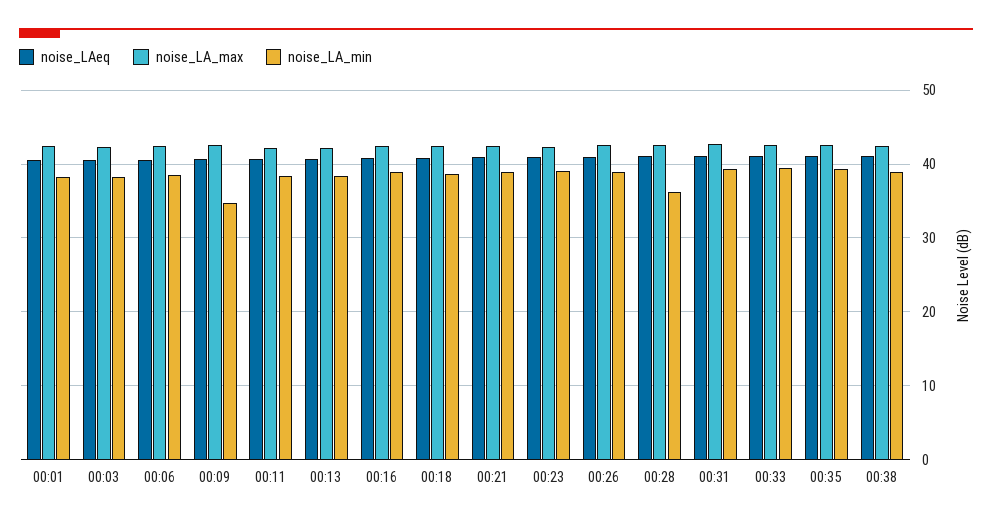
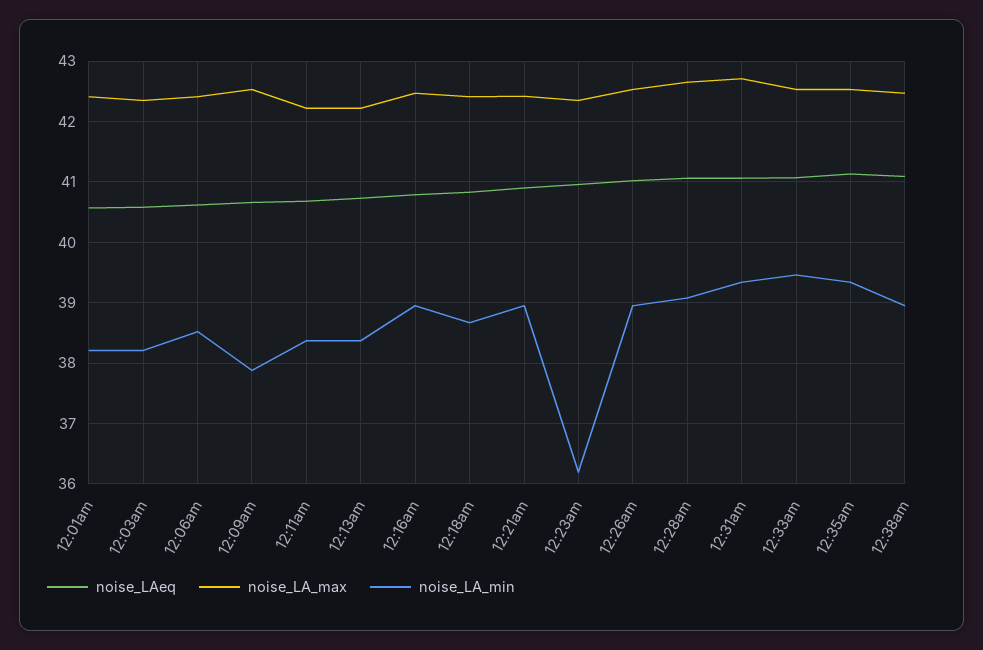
  {
    "noise_LAeq": {
      "00:01": 40.6,
      "00:03": 40.6,
      "00:06": 40.6,
      "00:09": 40.7,
      "00:11": 40.7,
      "00:13": 40.7,
      "00:16": 40.8,
      "00:18": 40.8,
      "00:21": 40.9,
      "00:23": 41,
      "00:26": 41,
      "00:28": 41.1,
      "00:31": 41.1,
      "00:33": 41.1,
      "00:35": 41.1,
      "00:38": 41.1
    },
    "noise_LA_max": {
      "00:01": 42.4,
      "00:03": 42.4,
      "00:06": 42.4,
      "00:09": 42.5,
      "00:11": 42.2,
      "00:13": 42.2,
      "00:16": 42.5,
      "00:18": 42.4,
      "00:21": 42.4,
      "00:23": 42.4,
      "00:26": 42.5,
      "00:28": 42.7,
      "00:31": 42.7,
      "00:33": 42.5,
      "00:35": 42.5,
      "00:38": 42.5
    },
    "noise_LA_min": {
      "00:01": 38.2,
      "00:03": 38.2,
      "00:06": 38.5,
-     "00:09": 35,
+     "00:09": 37.9,
      "00:11": 38.4,
      "00:13": 38.4,
      "00:16": 39,
      "00:18": 38.7,
      "00:21": 39,
-     "00:23": 39,
+     "00:23": 36.2,
      "00:26": 39,
-     "00:28": 36,
+     "00:28": 39.1,
      "00:31": 39.3,
      "00:33": 39.5,
      "00:35": 39.3,
      "00:38": 39
    }
  }

